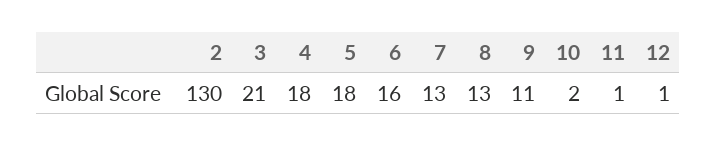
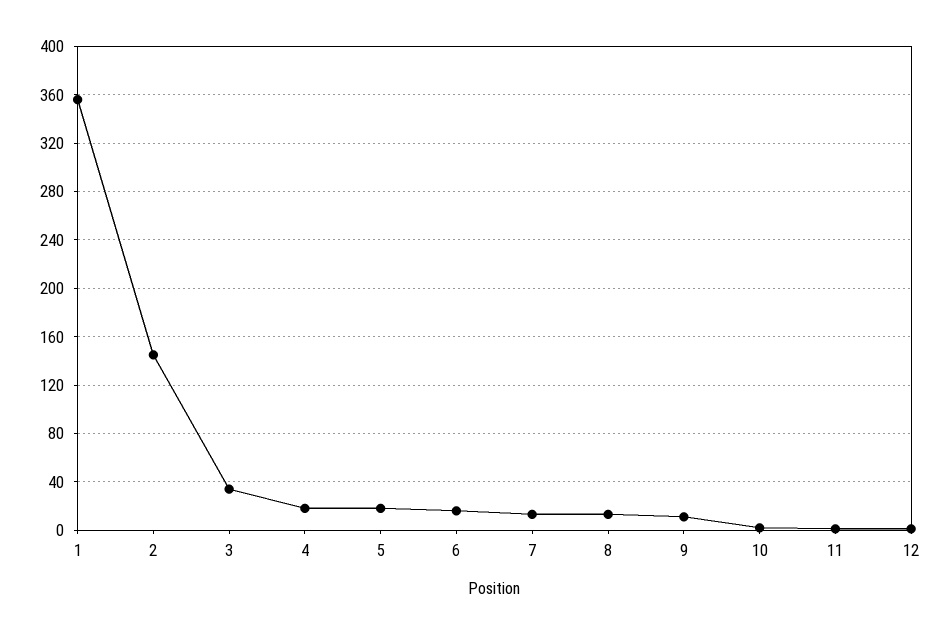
  {
-   "2": 130,
+   "2": 145,
-   "3": 21,
+   "3": 35,
    "4": 18,
    "5": 18,
    "6": 16,
    "7": 13,
    "8": 13,
    "9": 11,
    "10": 2,
    "11": 1,
-   "12": 1
+   "12": 1,
+   "1": 355
  }

